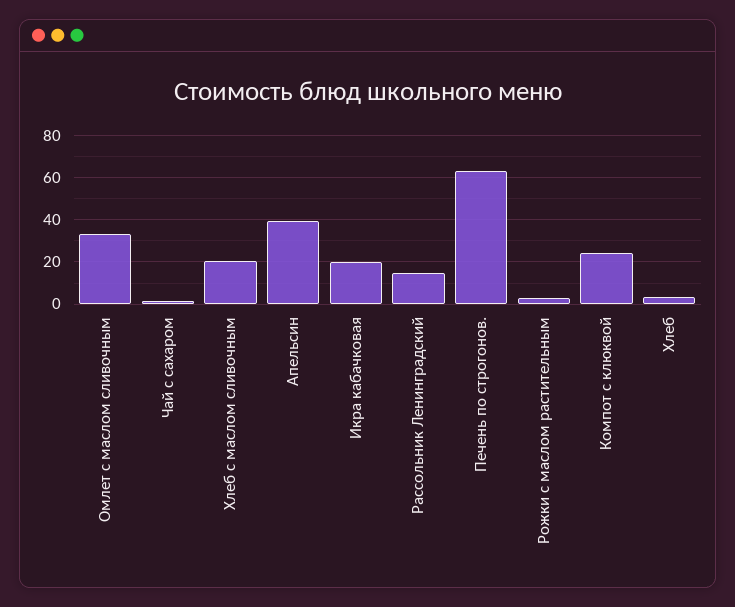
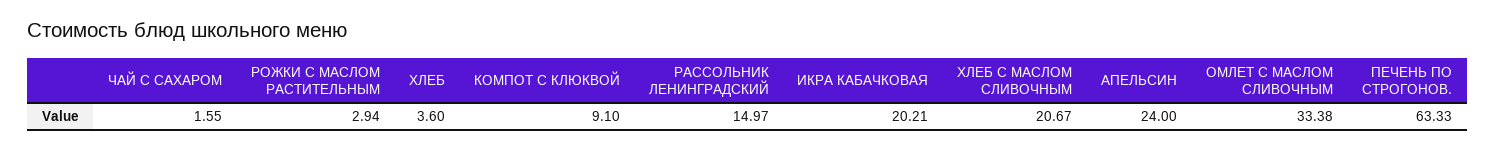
  {
    "Омлет с маслом сливочным": 33.38,
    "Чай с сахаром": 1.55,
    "Хлеб с маслом сливочным": 20.67,
-   "Апельсин": 40,
+   "Апельсин": 24,
    "Икра кабачковая": 20.21,
    "Рассольник Ленинградский": 14.97,
    "Печень по строгонов.": 63.33,
    "Рожки с маслом растительным": 2.94,
-   "Компот с клюквой": 25,
+   "Компот с клюквой": 9.1,
    "Хлеб": 3.6
  }

